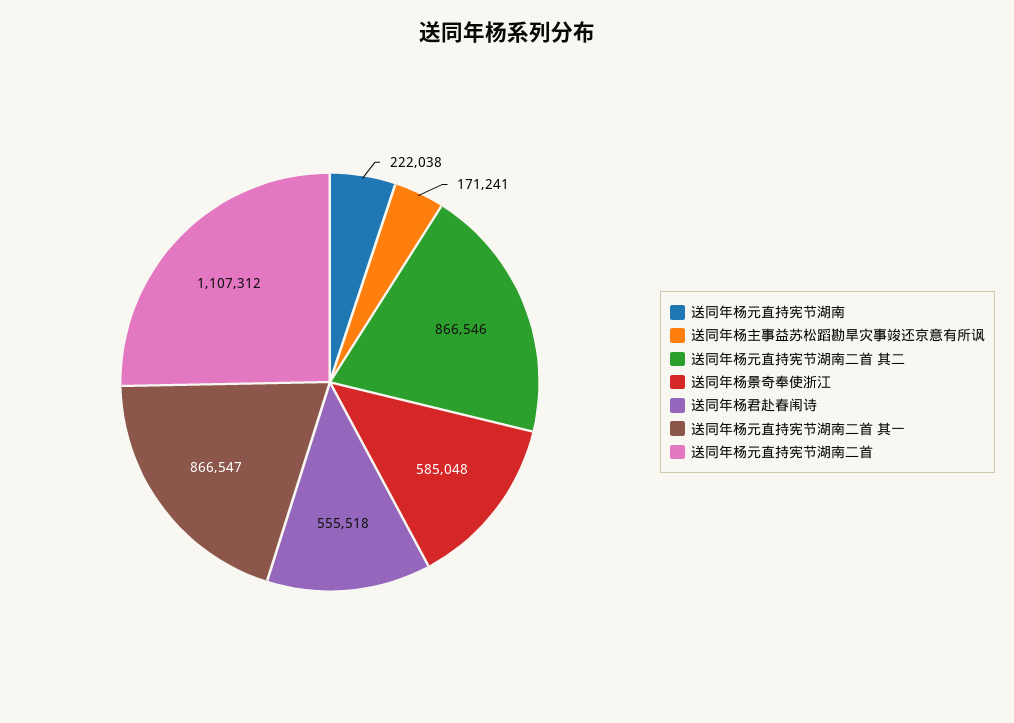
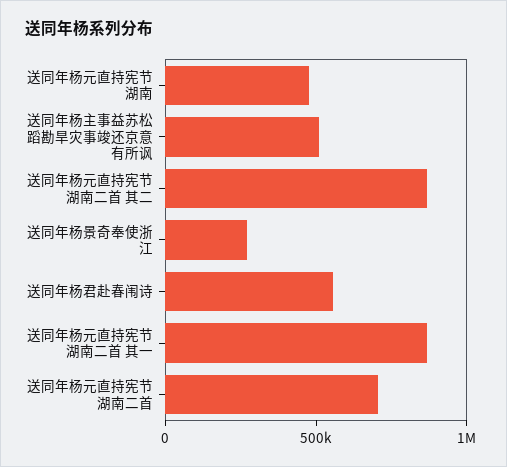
  {
-   "送同年杨元直持宪节湖南": 222038,
+   "送同年杨元直持宪节湖南": 500000,
-   "送同年杨主事益苏松蹈勘旱灾事竣还京意有所讽": 171241,
+   "送同年杨主事益苏松蹈勘旱灾事竣还京意有所讽": 500000,
    "送同年杨元直持宪节湖南二首 其二": 866546,
-   "送同年杨景奇奉使浙江": 585048,
+   "送同年杨景奇奉使浙江": 300000,
    "送同年杨君赴春闱诗": 555518,
    "送同年杨元直持宪节湖南二首 其一": 866547,
-   "送同年杨元直持宪节湖南二首": 1107312
+   "送同年杨元直持宪节湖南二首": 700000
  }

